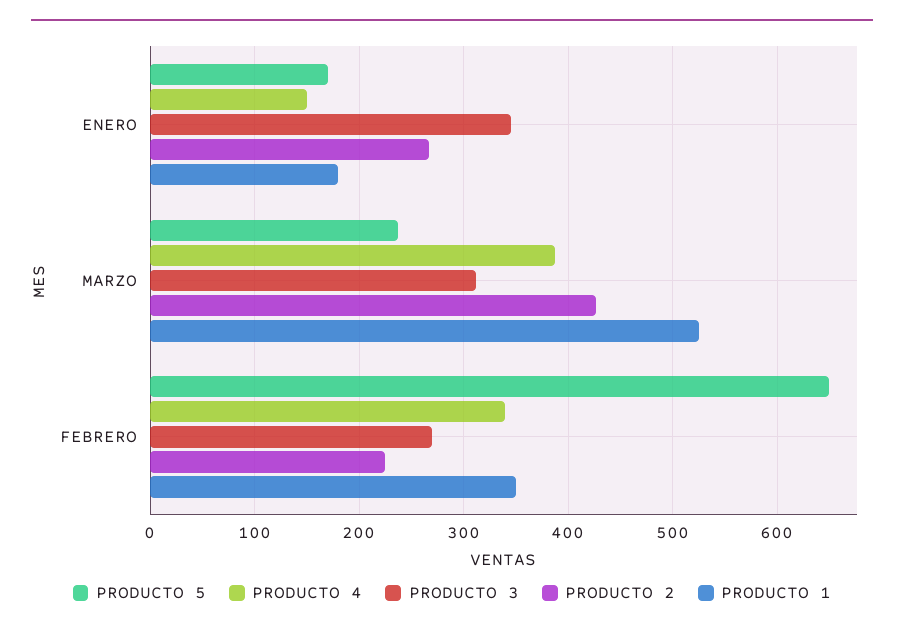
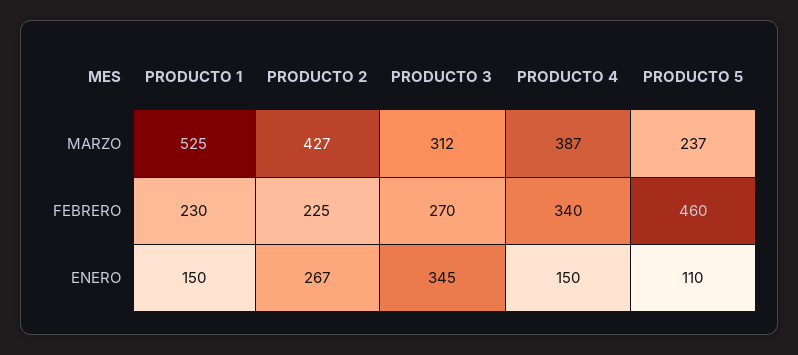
  {
    "PRODUCTO 5": {
-     "ENERO": 170,
+     "ENERO": 110,
      "MARZO": 237,
-     "FEBRERO": 650
+     "FEBRERO": 460
    },
    "PRODUCTO 4": {
      "ENERO": 150,
      "MARZO": 387,
      "FEBRERO": 340
    },
    "PRODUCTO 3": {
      "ENERO": 345,
      "MARZO": 312,
      "FEBRERO": 270
    },
    "PRODUCTO 2": {
      "ENERO": 267,
      "MARZO": 427,
      "FEBRERO": 225
    },
    "PRODUCTO 1": {
-     "ENERO": 180,
+     "ENERO": 150,
      "MARZO": 525,
-     "FEBRERO": 350
+     "FEBRERO": 230
    }
  }

